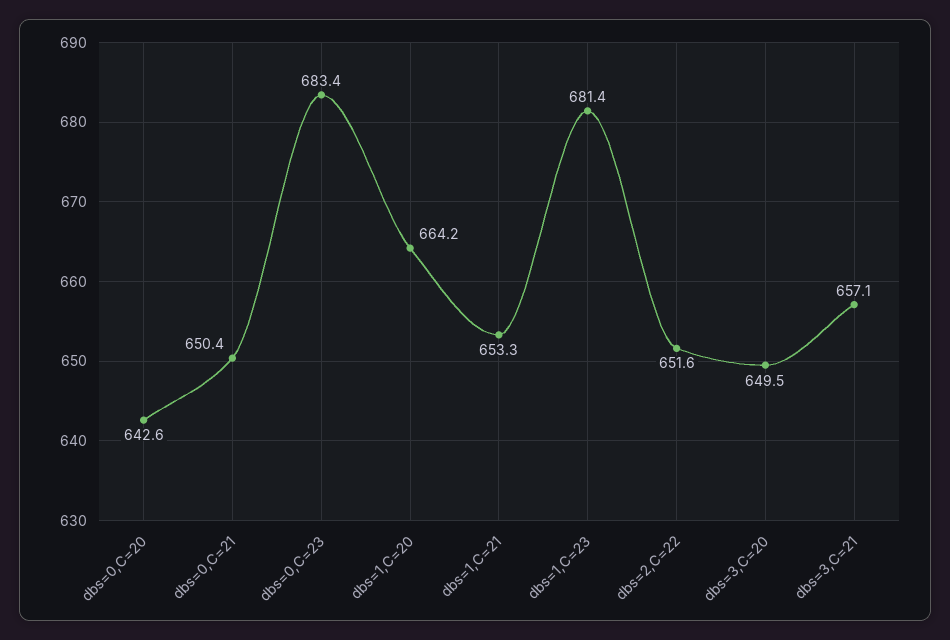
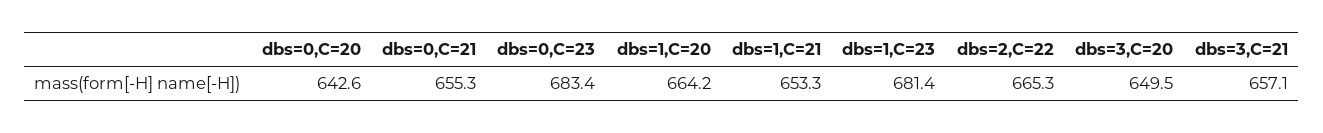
  {
    "dbs=0,C=20": 642.6,
-   "dbs=0,C=21": 650.4,
+   "dbs=0,C=21": 655.3,
    "dbs=0,C=23": 683.4,
    "dbs=1,C=20": 664.2,
    "dbs=1,C=21": 653.3,
    "dbs=1,C=23": 681.4,
-   "dbs=2,C=22": 651.6,
+   "dbs=2,C=22": 665.3,
    "dbs=3,C=20": 649.5,
    "dbs=3,C=21": 657.1
  }

